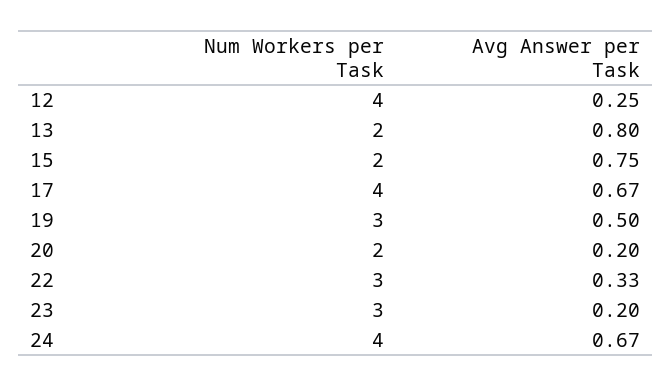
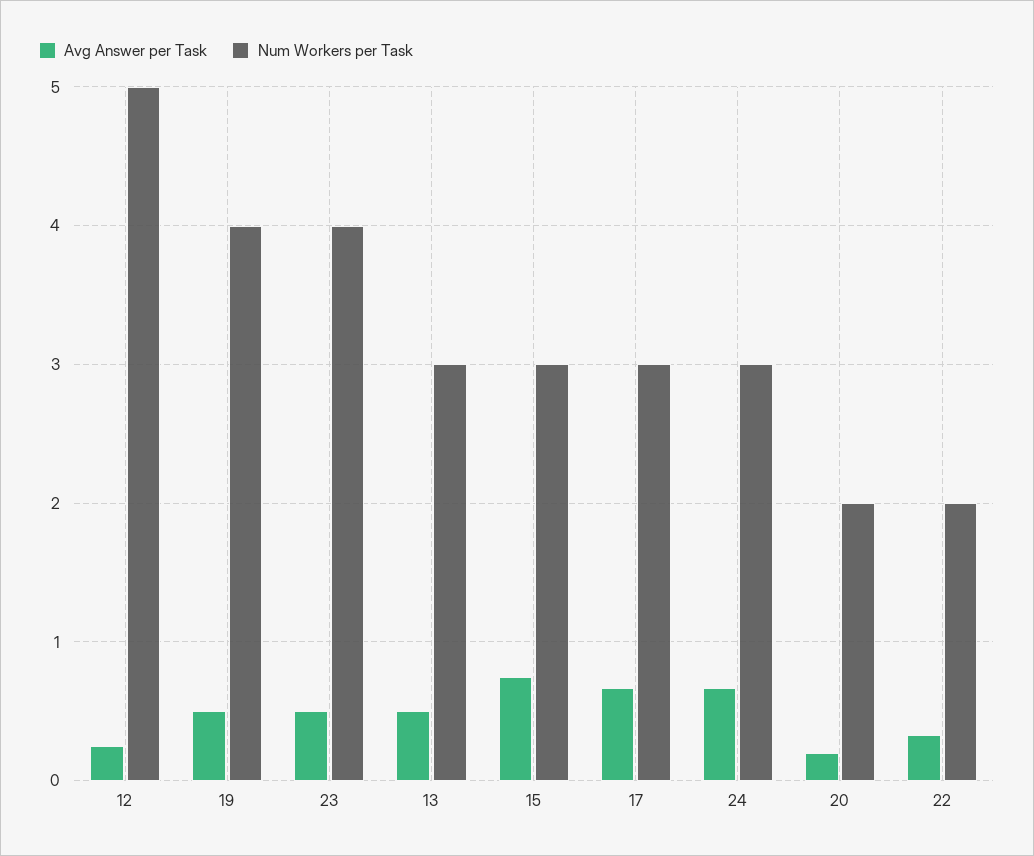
  {
    "Num Workers per Task": {
-     "12": 4,
+     "12": 5,
-     "13": 2,
+     "13": 3,
-     "15": 2,
+     "15": 3,
-     "17": 4,
+     "17": 3,
-     "19": 3,
+     "19": 4,
      "20": 2,
-     "22": 3,
+     "22": 2,
-     "23": 3,
+     "23": 4,
-     "24": 4
+     "24": 3
    },
    "Avg Answer per Task": {
      "12": 0.25,
-     "13": 0.8,
+     "13": 0.5,
      "15": 0.75,
      "17": 0.67,
      "19": 0.5,
      "20": 0.2,
      "22": 0.33,
-     "23": 0.2,
+     "23": 0.5,
      "24": 0.67
    }
  }

